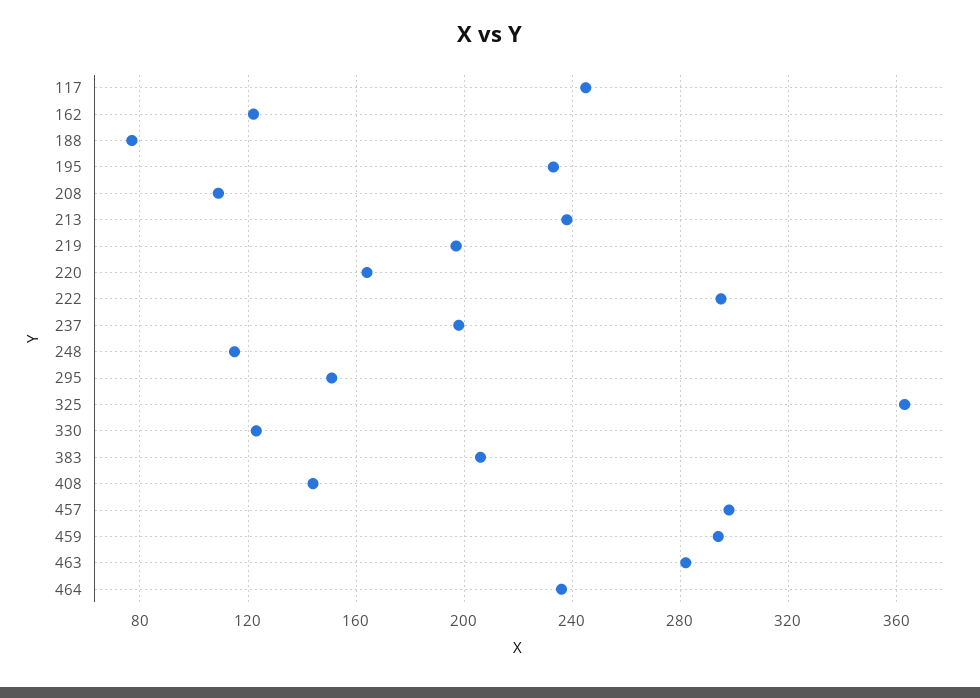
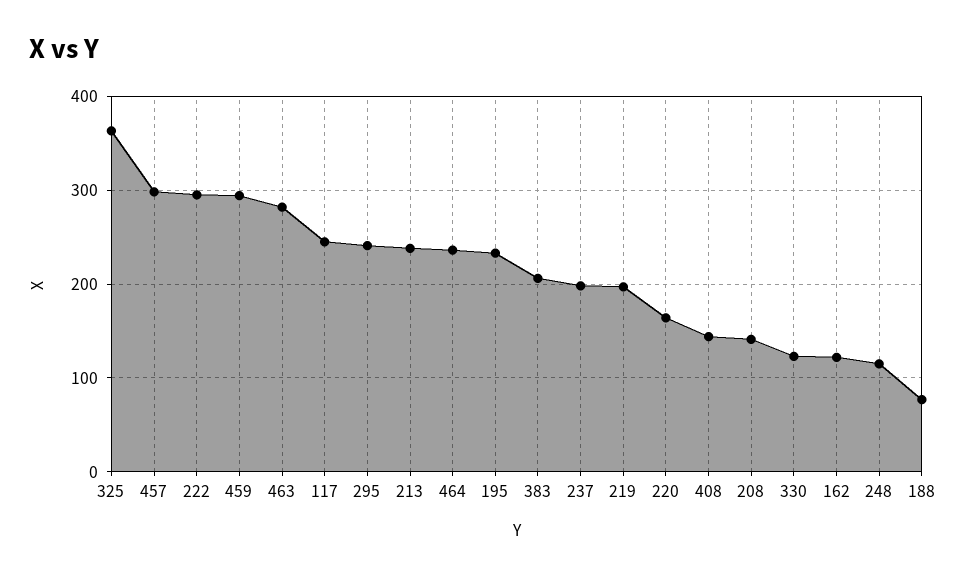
  {
    "117": 245,
    "162": 120,
    "188": 75,
    "195": 235,
-   "208": 110,
+   "208": 140,
    "213": 240,
    "219": 195,
    "220": 165,
    "222": 295,
    "237": 200,
    "248": 115,
-   "295": 150,
+   "295": 240,
    "325": 365,
    "330": 125,
    "383": 205,
    "408": 145,
    "457": 300,
    "459": 295,
    "463": 280,
    "464": 235
  }

